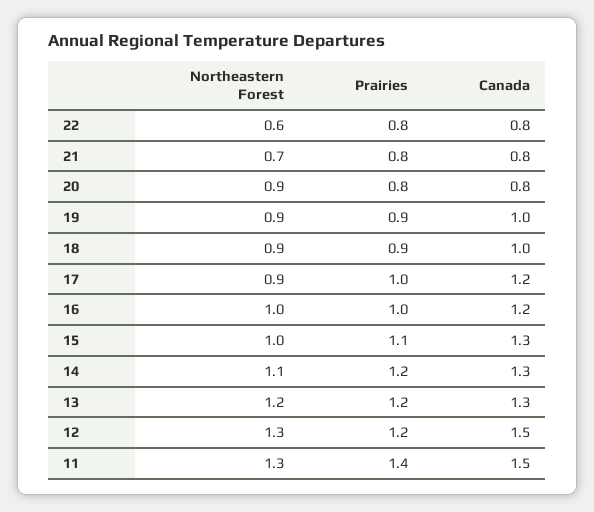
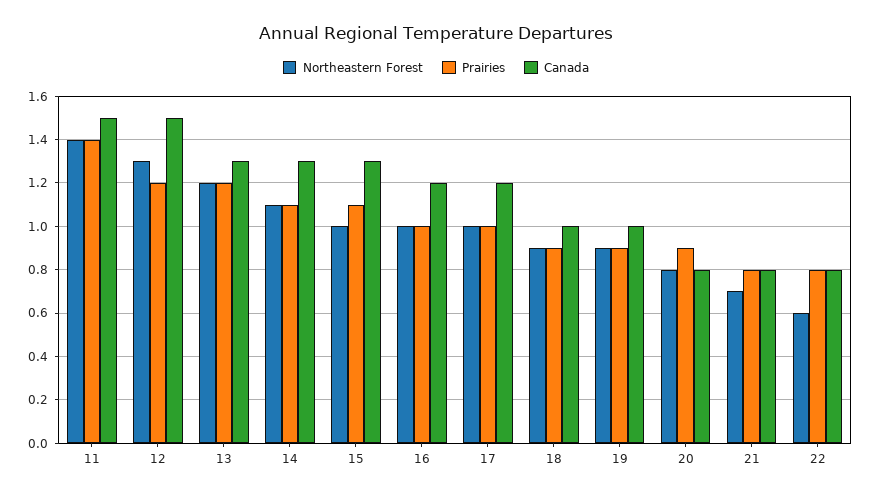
  {
    "Northeastern Forest": {
      "22": 0.6,
      "21": 0.7,
-     "20": 0.9,
+     "20": 0.8,
      "19": 0.9,
      "18": 0.9,
-     "17": 0.9,
+     "17": 1,
      "16": 1,
      "15": 1,
      "14": 1.1,
      "13": 1.2,
      "12": 1.3,
-     "11": 1.3
+     "11": 1.4
    },
    "Prairies": {
      "22": 0.8,
      "21": 0.8,
-     "20": 0.8,
+     "20": 0.9,
      "19": 0.9,
      "18": 0.9,
      "17": 1,
      "16": 1,
      "15": 1.1,
-     "14": 1.2,
+     "14": 1.1,
      "13": 1.2,
      "12": 1.2,
      "11": 1.4
    },
    "Canada": {
      "22": 0.8,
      "21": 0.8,
      "20": 0.8,
      "19": 1,
      "18": 1,
      "17": 1.2,
      "16": 1.2,
      "15": 1.3,
      "14": 1.3,
      "13": 1.3,
      "12": 1.5,
      "11": 1.5
    }
  }

